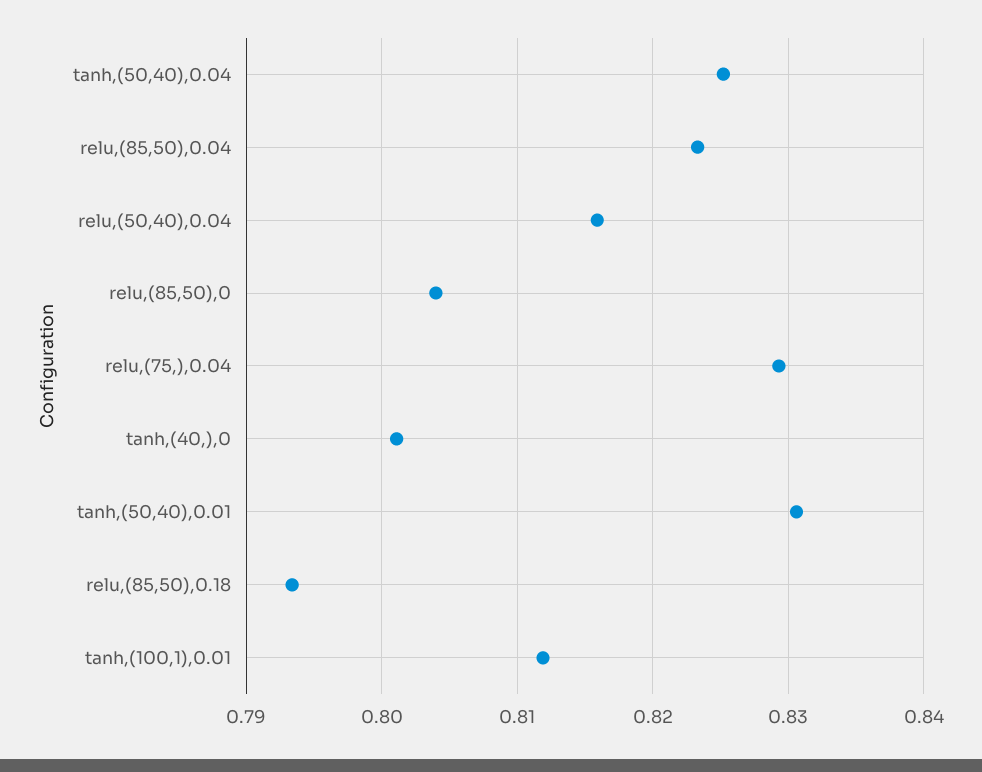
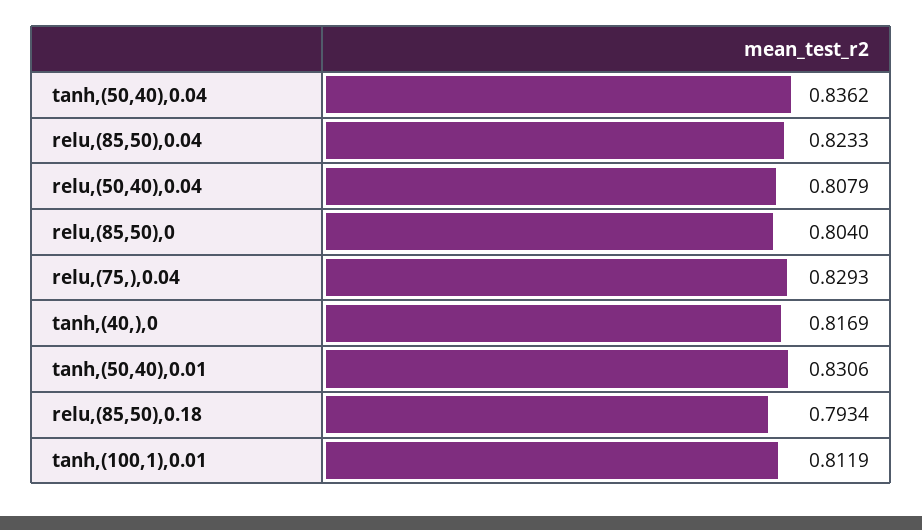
  {
-   "tanh,(50,40),0.04": 0.825,
+   "tanh,(50,40),0.04": 0.8362,
    "relu,(85,50),0.04": 0.8233,
-   "relu,(50,40),0.04": 0.816,
+   "relu,(50,40),0.04": 0.8079,
    "relu,(85,50),0": 0.804,
    "relu,(75,),0.04": 0.8293,
-   "tanh,(40,),0": 0.801,
+   "tanh,(40,),0": 0.8169,
    "tanh,(50,40),0.01": 0.8306,
    "relu,(85,50),0.18": 0.7934,
    "tanh,(100,1),0.01": 0.8119
  }

